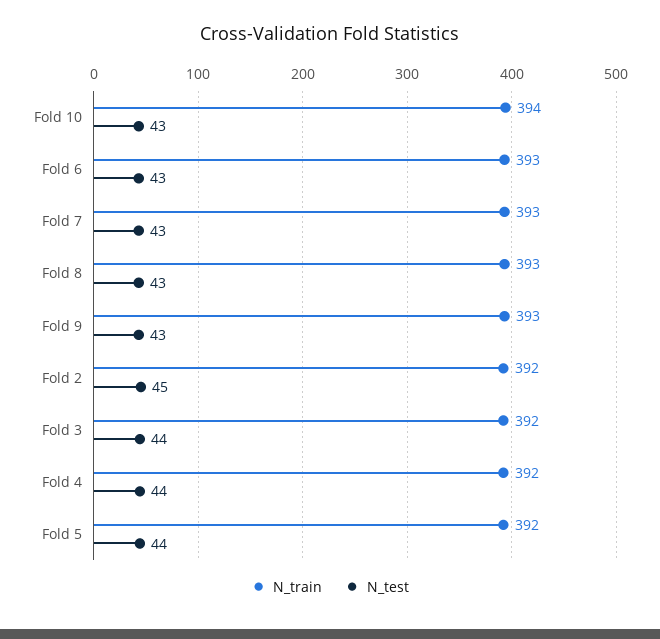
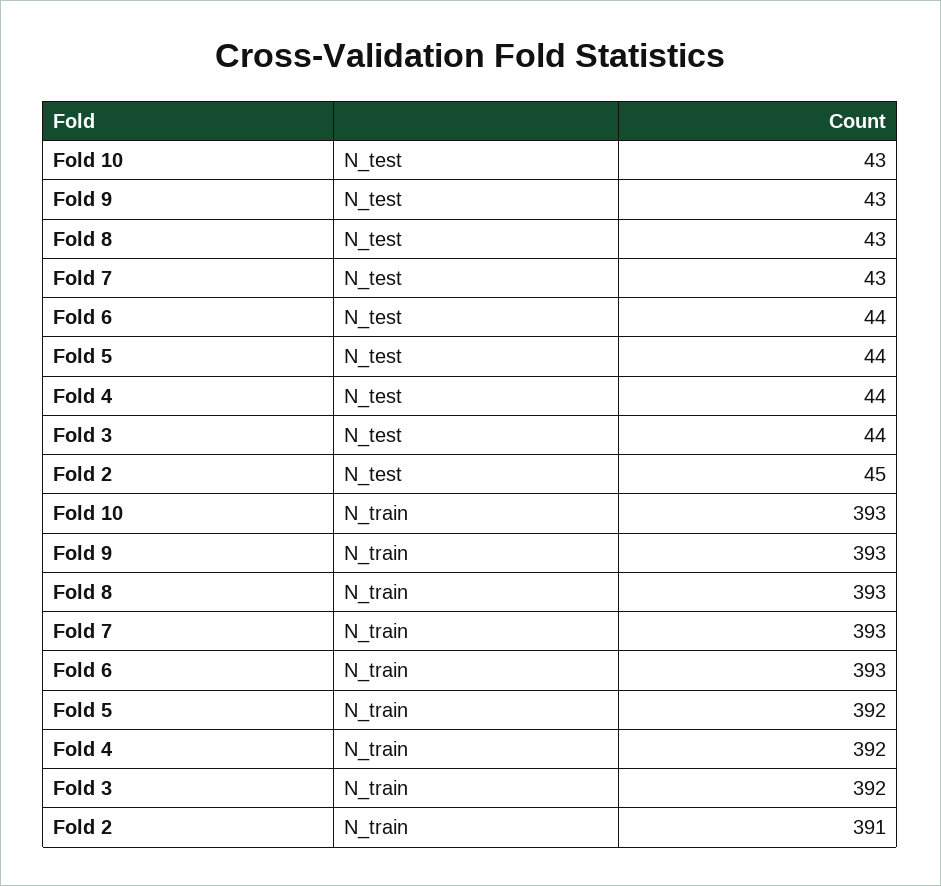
  {
    "N_train": {
-     "Fold 10": 394,
+     "Fold 10": 393,
      "Fold 6": 393,
      "Fold 7": 393,
      "Fold 8": 393,
      "Fold 9": 393,
-     "Fold 2": 392,
+     "Fold 2": 391,
      "Fold 3": 392,
      "Fold 4": 392,
      "Fold 5": 392
    },
    "N_test": {
      "Fold 10": 43,
-     "Fold 6": 43,
+     "Fold 6": 44,
      "Fold 7": 43,
      "Fold 8": 43,
      "Fold 9": 43,
      "Fold 2": 45,
      "Fold 3": 44,
      "Fold 4": 44,
      "Fold 5": 44
    }
  }

